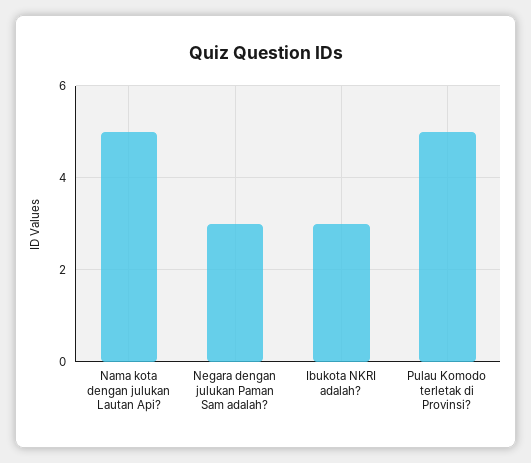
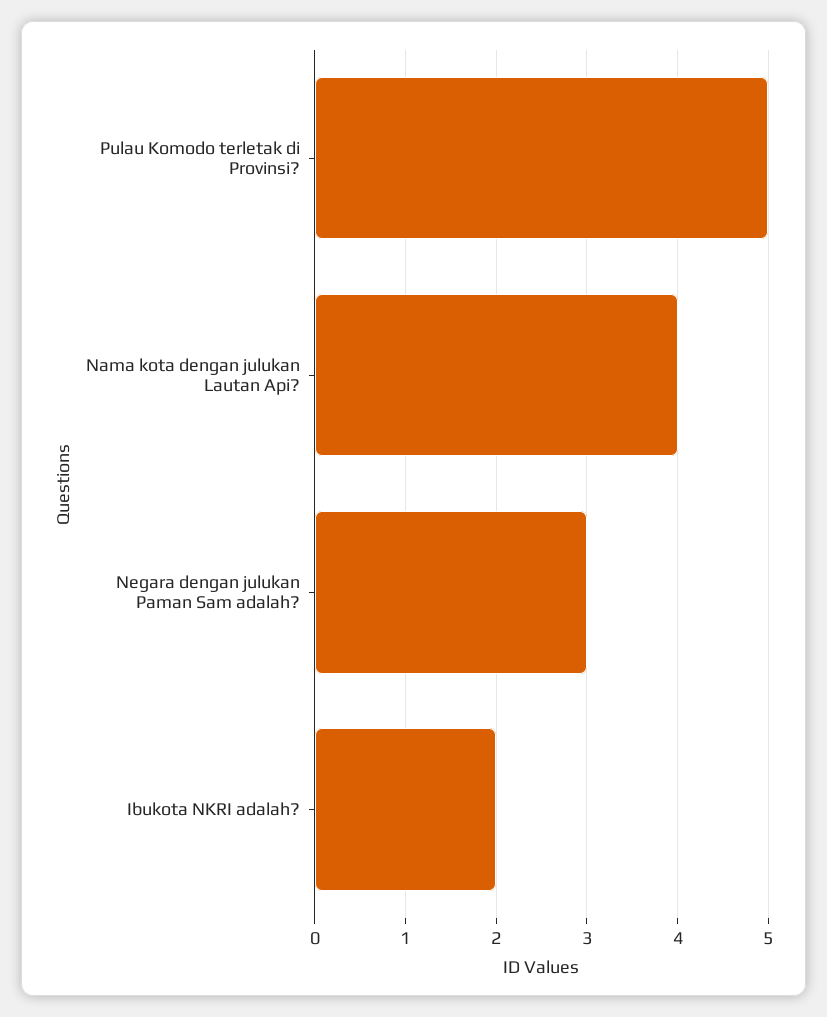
  {
-   "Nama kota dengan julukan Lautan Api?": 5,
+   "Nama kota dengan julukan Lautan Api?": 4,
    "Negara dengan julukan Paman Sam adalah?": 3,
-   "Ibukota NKRI adalah?": 3,
+   "Ibukota NKRI adalah?": 2,
    "Pulau Komodo terletak di Provinsi?": 5
  }

